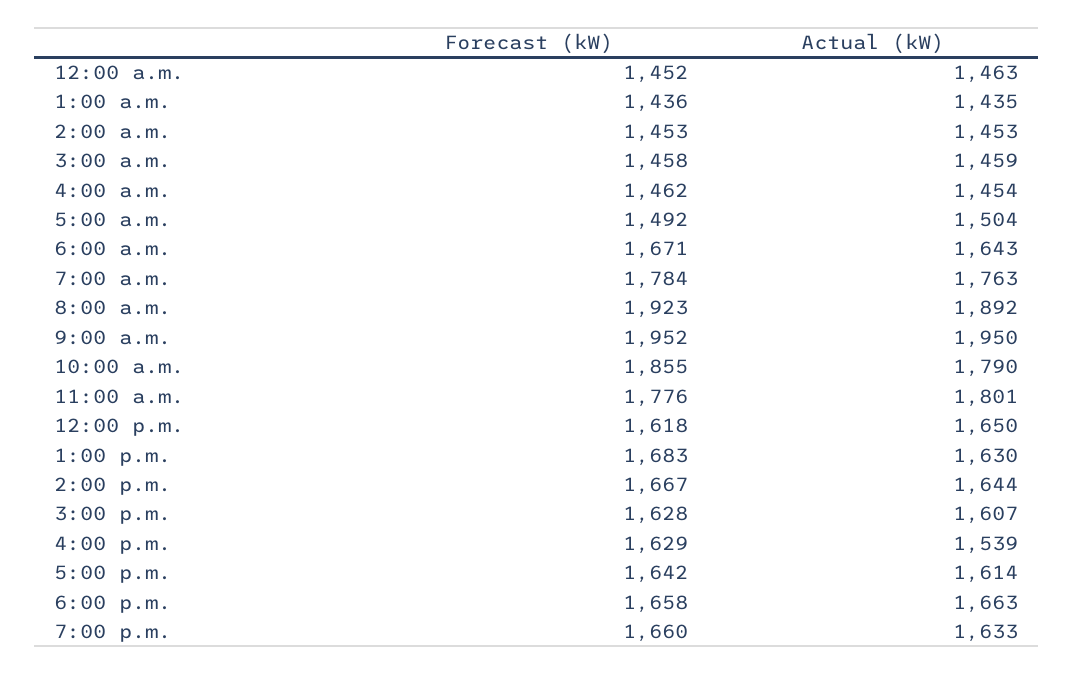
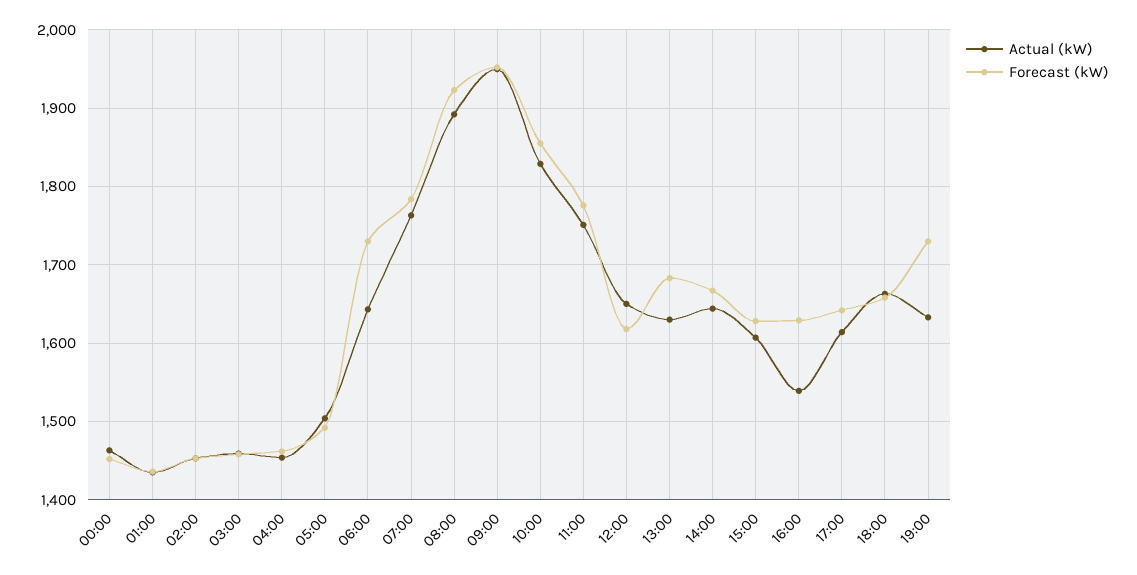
  {
    "Forecast (kW)": {
      "12:00 a.m.": 1452,
      "1:00 a.m.": 1436,
      "2:00 a.m.": 1453,
      "3:00 a.m.": 1458,
      "4:00 a.m.": 1462,
      "5:00 a.m.": 1492,
-     "6:00 a.m.": 1671,
+     "6:00 a.m.": 1730,
      "7:00 a.m.": 1784,
      "8:00 a.m.": 1923,
      "9:00 a.m.": 1952,
      "10:00 a.m.": 1855,
      "11:00 a.m.": 1776,
      "12:00 p.m.": 1618,
      "1:00 p.m.": 1683,
      "2:00 p.m.": 1667,
      "3:00 p.m.": 1628,
      "4:00 p.m.": 1629,
      "5:00 p.m.": 1642,
      "6:00 p.m.": 1658,
-     "7:00 p.m.": 1660
+     "7:00 p.m.": 1730
    },
    "Actual (kW)": {
      "12:00 a.m.": 1463,
      "1:00 a.m.": 1435,
      "2:00 a.m.": 1453,
      "3:00 a.m.": 1459,
      "4:00 a.m.": 1454,
      "5:00 a.m.": 1504,
      "6:00 a.m.": 1643,
      "7:00 a.m.": 1763,
      "8:00 a.m.": 1892,
      "9:00 a.m.": 1950,
-     "10:00 a.m.": 1790,
+     "10:00 a.m.": 1830,
-     "11:00 a.m.": 1801,
+     "11:00 a.m.": 1750,
      "12:00 p.m.": 1650,
      "1:00 p.m.": 1630,
      "2:00 p.m.": 1644,
      "3:00 p.m.": 1607,
      "4:00 p.m.": 1539,
      "5:00 p.m.": 1614,
      "6:00 p.m.": 1663,
      "7:00 p.m.": 1633
    }
  }

